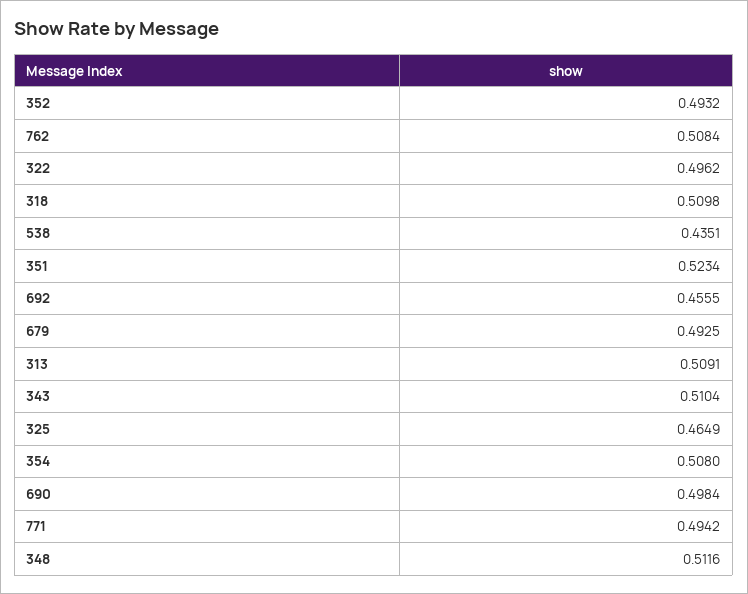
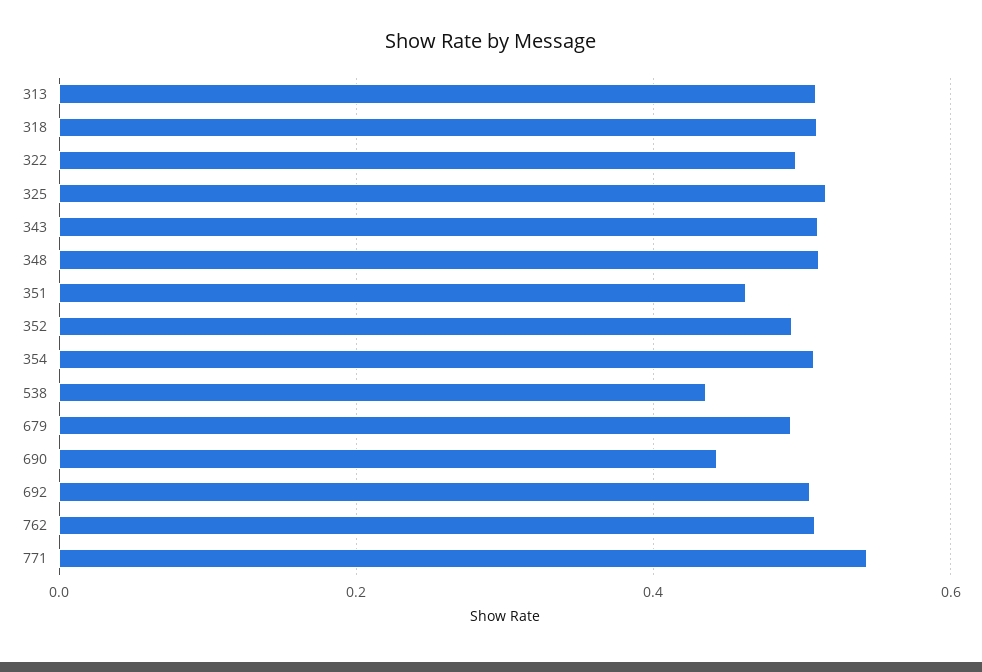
  {
    "352": 0.4932,
    "762": 0.5084,
    "322": 0.4962,
    "318": 0.5098,
    "538": 0.4351,
-   "351": 0.5234,
+   "351": 0.46,
-   "692": 0.4555,
+   "692": 0.5,
    "679": 0.4925,
    "313": 0.5091,
    "343": 0.5104,
-   "325": 0.4649,
+   "325": 0.52,
    "354": 0.508,
-   "690": 0.4984,
+   "690": 0.44,
-   "771": 0.4942,
+   "771": 0.54,
    "348": 0.5116
  }

